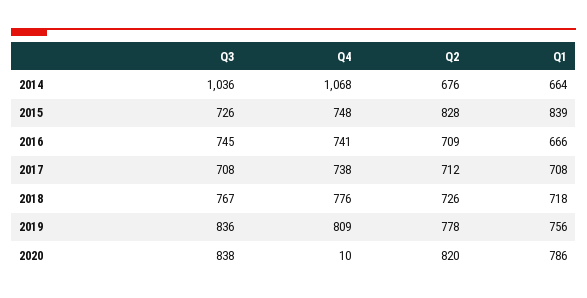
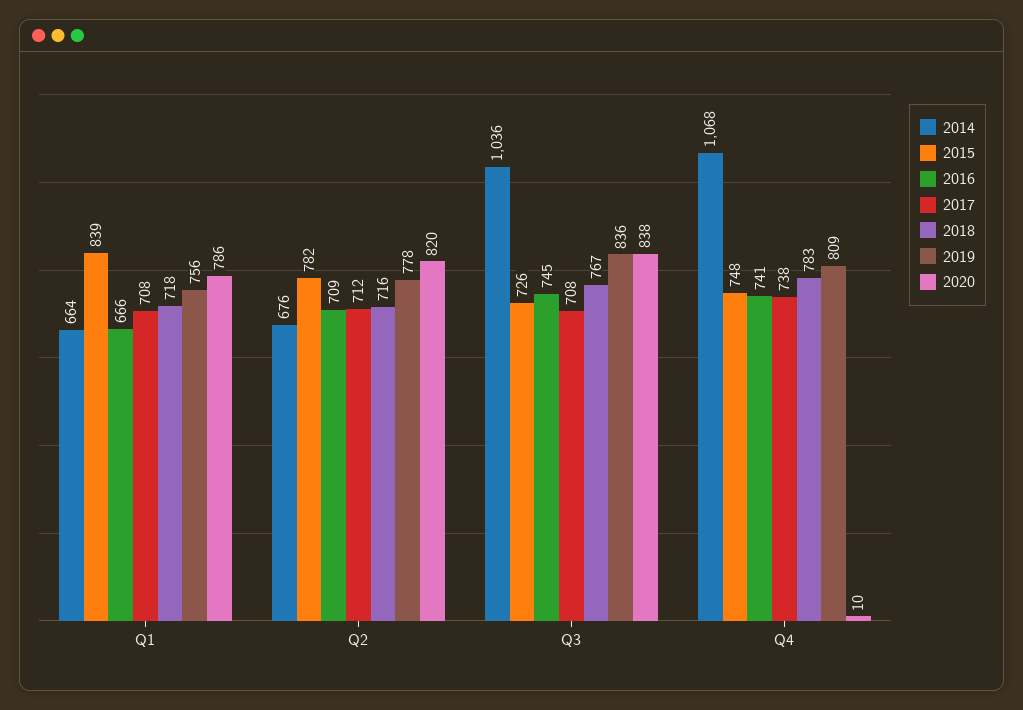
  {
    "2014": {
      "Q3": 1036,
      "Q4": 1068,
      "Q2": 676,
      "Q1": 664
    },
    "2015": {
      "Q3": 726,
      "Q4": 748,
-     "Q2": 828,
+     "Q2": 782,
      "Q1": 839
    },
    "2016": {
      "Q3": 745,
      "Q4": 741,
      "Q2": 709,
      "Q1": 666
    },
    "2017": {
      "Q3": 708,
      "Q4": 738,
      "Q2": 712,
      "Q1": 708
    },
    "2018": {
      "Q3": 767,
-     "Q4": 776,
+     "Q4": 783,
-     "Q2": 726,
+     "Q2": 716,
      "Q1": 718
    },
    "2019": {
      "Q3": 836,
      "Q4": 809,
      "Q2": 778,
      "Q1": 756
    },
    "2020": {
      "Q3": 838,
      "Q4": 10,
      "Q2": 820,
      "Q1": 786
    }
  }

